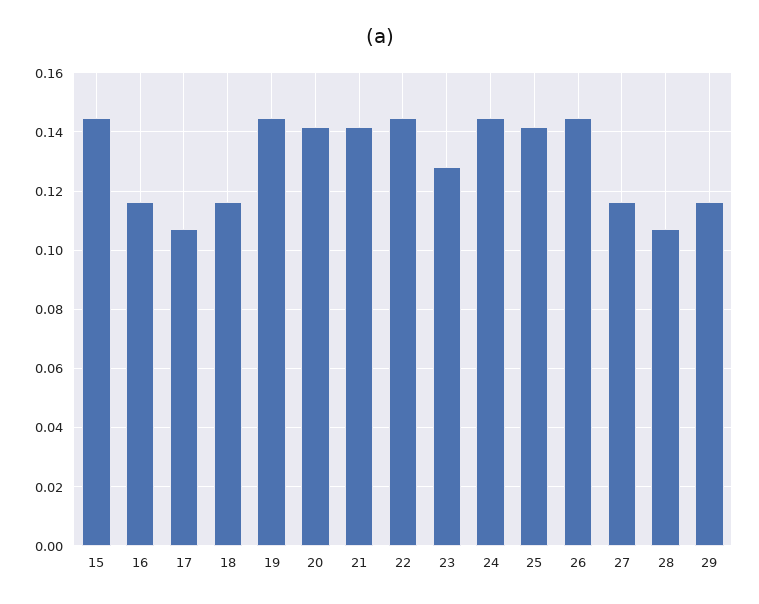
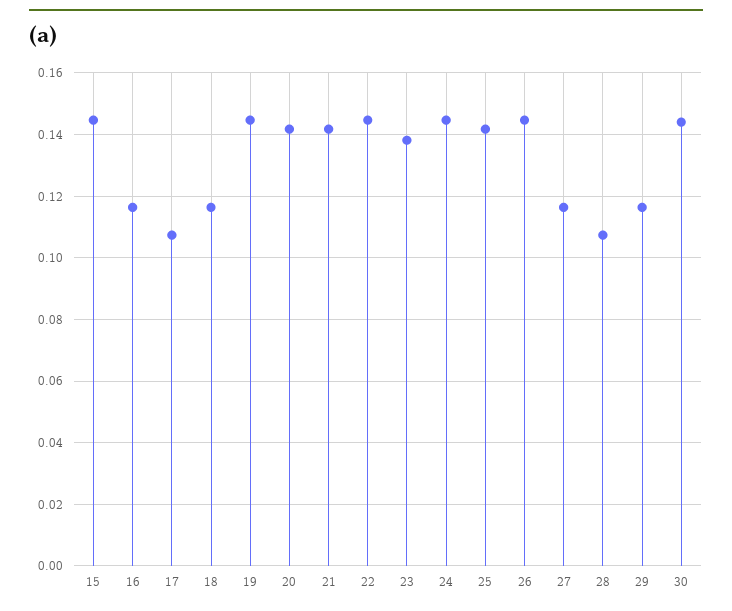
  {
    "15": 0.144,
    "16": 0.116,
    "17": 0.108,
    "18": 0.116,
    "19": 0.144,
    "20": 0.142,
    "21": 0.142,
    "22": 0.144,
-   "23": 0.1275,
+   "23": 0.138,
    "24": 0.144,
    "25": 0.142,
    "26": 0.144,
    "27": 0.116,
    "28": 0.108,
-   "29": 0.116
+   "29": 0.116,
+   "30": 0.144
  }

